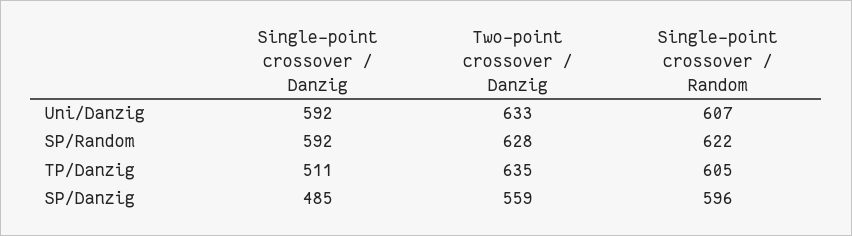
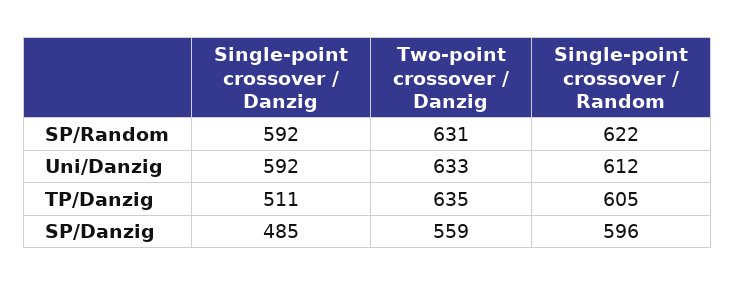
  {
    "Single-point crossover / Danzig": {
      "Uni/Danzig": 592,
      "SP/Random": 592,
      "TP/Danzig": 511,
      "SP/Danzig": 485
    },
    "Two-point crossover / Danzig": {
      "Uni/Danzig": 633,
-     "SP/Random": 628,
+     "SP/Random": 631,
      "TP/Danzig": 635,
      "SP/Danzig": 559
    },
    "Single-point crossover / Random": {
-     "Uni/Danzig": 607,
+     "Uni/Danzig": 612,
      "SP/Random": 622,
      "TP/Danzig": 605,
      "SP/Danzig": 596
    }
  }

